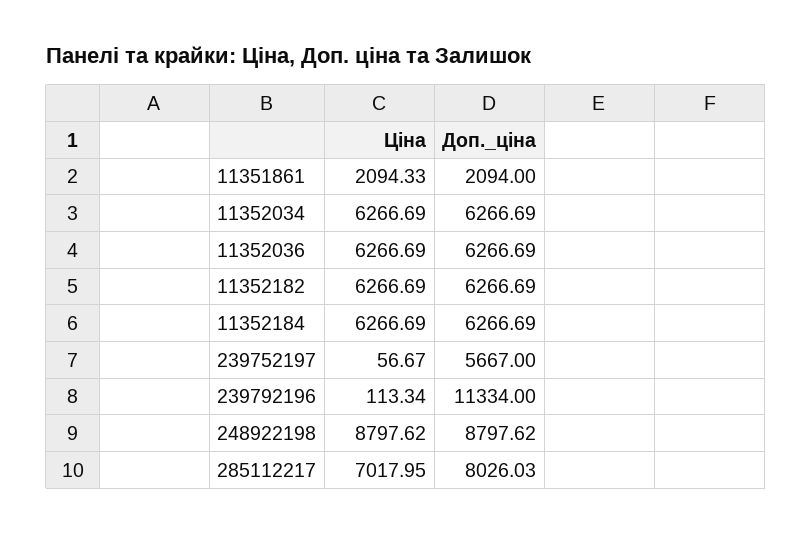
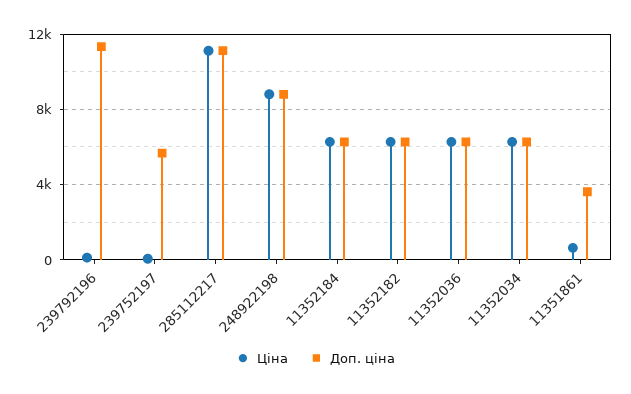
  {
    "Ціна": {
-     "11351861": 2094.33,
+     "11351861": 500,
      "11352034": 6266.69,
      "11352036": 6266.69,
      "11352182": 6266.69,
      "11352184": 6266.69,
      "239752197": 56.67,
      "239792196": 113.34,
      "248922198": 8797.62,
-     "285112217": 7017.95
+     "285112217": 11000
    },
    "Доп._ціна": {
-     "11351861": 2094,
+     "11351861": 3500,
      "11352034": 6266.69,
      "11352036": 6266.69,
      "11352182": 6266.69,
      "11352184": 6266.69,
      "239752197": 5667,
      "239792196": 11334,
      "248922198": 8797.62,
-     "285112217": 8026.03
+     "285112217": 11000
    }
  }

